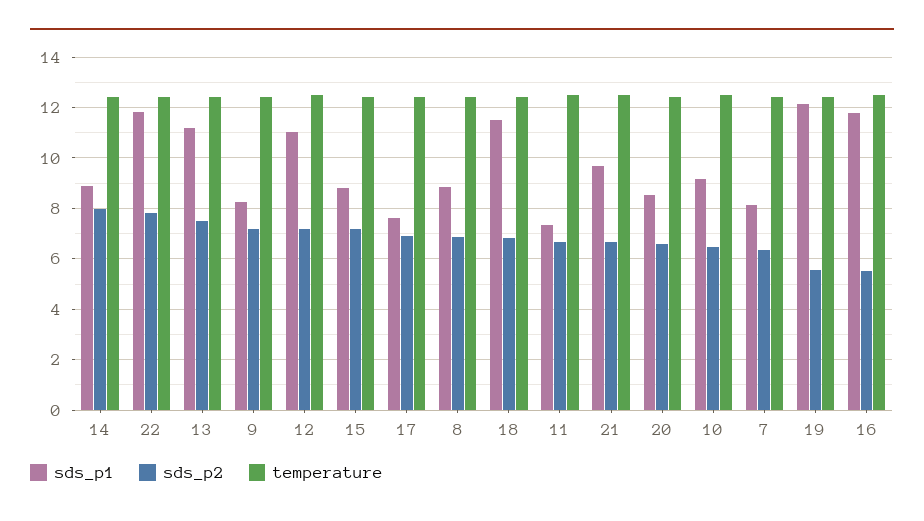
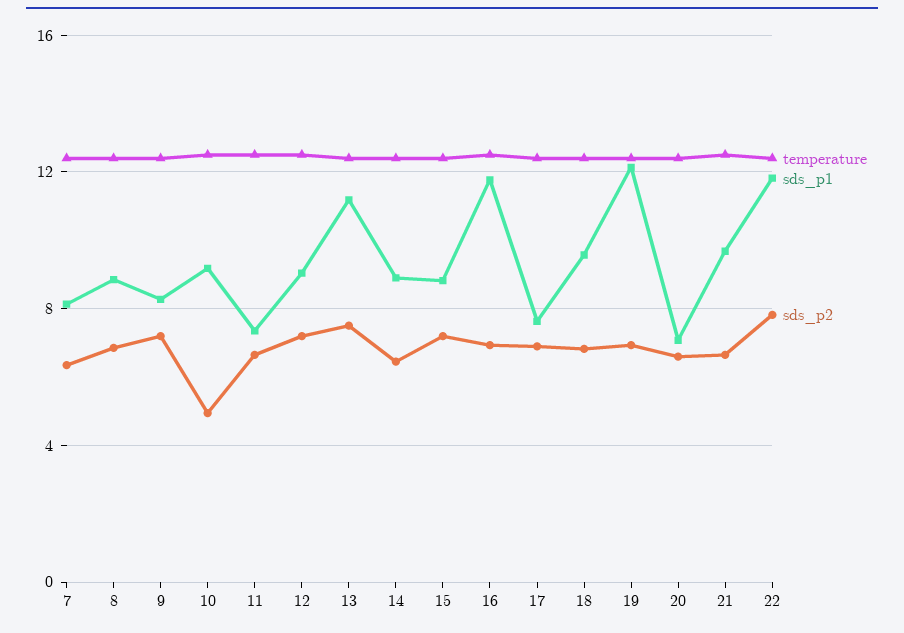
  {
    "sds_p1": {
      "14": 9,
      "22": 11.75,
      "13": 11.25,
      "9": 8.25,
-     "12": 11,
+     "12": 9,
      "15": 8.75,
      "17": 7.75,
      "8": 8.75,
-     "18": 11.5,
+     "18": 9.5,
      "11": 7.25,
      "21": 9.75,
-     "20": 8.5,
+     "20": 7,
      "10": 9.25,
      "7": 8.25,
      "19": 12.25,
      "16": 11.75
    },
    "sds_p2": {
-     "14": 8,
+     "14": 6.5,
      "22": 7.75,
      "13": 7.5,
      "9": 7.25,
      "12": 7.25,
      "15": 7.25,
      "17": 7,
      "8": 6.75,
      "18": 6.75,
      "11": 6.75,
      "21": 6.75,
      "20": 6.5,
-     "10": 6.5,
+     "10": 5,
      "7": 6.25,
-     "19": 5.5,
+     "19": 7,
-     "16": 5.5
+     "16": 7
    },
    "temperature": {
      "14": 12.5,
      "22": 12.5,
      "13": 12.5,
      "9": 12.5,
      "12": 12.5,
      "15": 12.5,
      "17": 12.5,
      "8": 12.5,
      "18": 12.5,
      "11": 12.5,
      "21": 12.5,
      "20": 12.5,
      "10": 12.5,
      "7": 12.5,
      "19": 12.5,
      "16": 12.5
    }
  }

